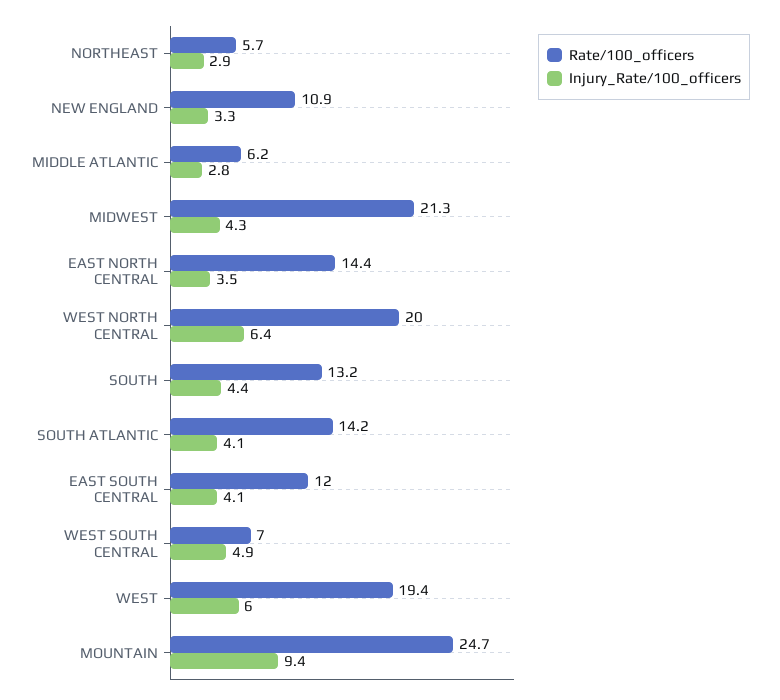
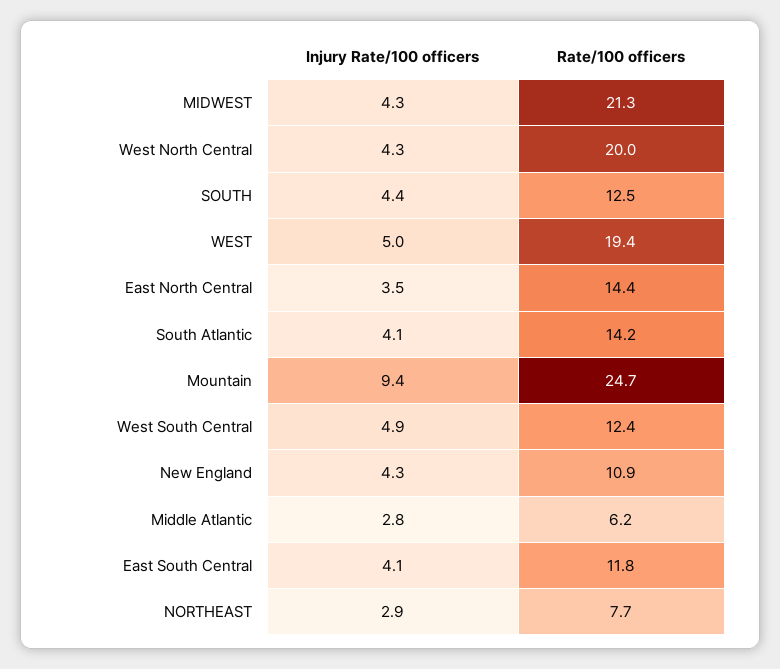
  {
    "Rate/100_officers": {
-     "NORTHEAST": 5.7,
+     "NORTHEAST": 7.7,
      "NEW ENGLAND": 10.9,
      "MIDDLE ATLANTIC": 6.2,
      "MIDWEST": 21.3,
      "EAST NORTH CENTRAL": 14.4,
      "WEST NORTH CENTRAL": 20,
-     "SOUTH": 13.2,
+     "SOUTH": 12.5,
      "SOUTH ATLANTIC": 14.2,
-     "EAST SOUTH CENTRAL": 12,
+     "EAST SOUTH CENTRAL": 11.8,
-     "WEST SOUTH CENTRAL": 7,
+     "WEST SOUTH CENTRAL": 12.4,
      "WEST": 19.4,
      "MOUNTAIN": 24.7
    },
    "Injury_Rate/100_officers": {
      "NORTHEAST": 2.9,
-     "NEW ENGLAND": 3.3,
+     "NEW ENGLAND": 4.3,
      "MIDDLE ATLANTIC": 2.8,
      "MIDWEST": 4.3,
      "EAST NORTH CENTRAL": 3.5,
-     "WEST NORTH CENTRAL": 6.4,
+     "WEST NORTH CENTRAL": 4.3,
      "SOUTH": 4.4,
      "SOUTH ATLANTIC": 4.1,
      "EAST SOUTH CENTRAL": 4.1,
      "WEST SOUTH CENTRAL": 4.9,
-     "WEST": 6,
+     "WEST": 5,
      "MOUNTAIN": 9.4
    }
  }

